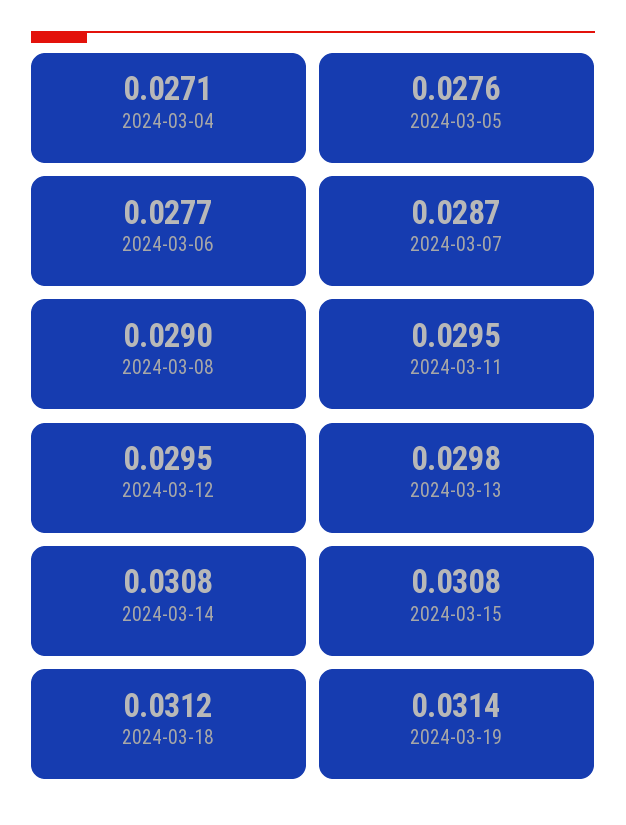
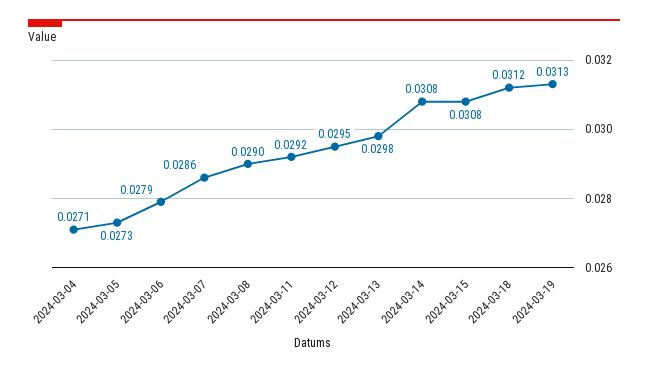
  {
    "2024-03-04": 0.0271,
-   "2024-03-05": 0.0276,
+   "2024-03-05": 0.0273,
-   "2024-03-06": 0.0277,
+   "2024-03-06": 0.0279,
-   "2024-03-07": 0.0287,
+   "2024-03-07": 0.0286,
    "2024-03-08": 0.029,
-   "2024-03-11": 0.0295,
+   "2024-03-11": 0.0292,
    "2024-03-12": 0.0295,
    "2024-03-13": 0.0298,
    "2024-03-14": 0.0308,
    "2024-03-15": 0.0308,
    "2024-03-18": 0.0312,
-   "2024-03-19": 0.0314
+   "2024-03-19": 0.0313
  }

